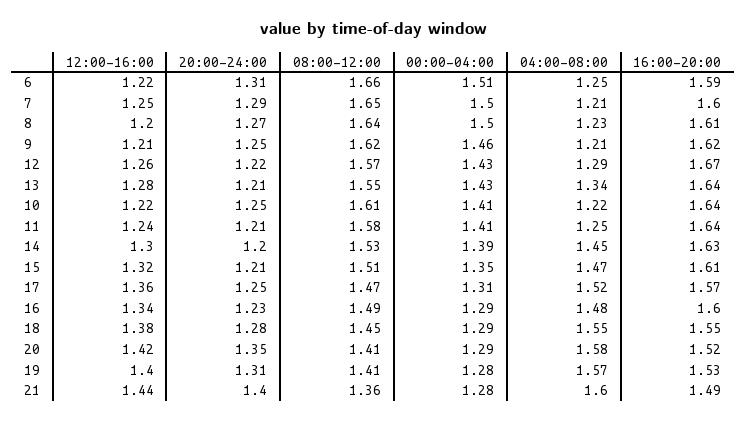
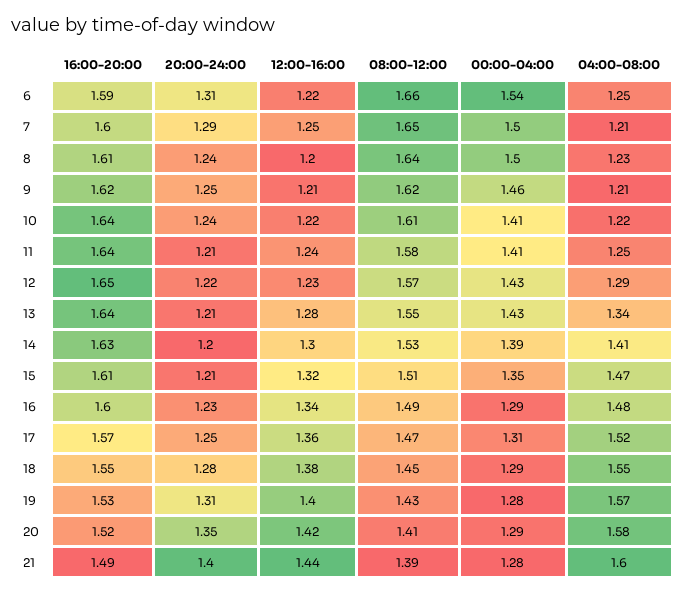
  {
    "12:00-16:00": {
      "6": 1.22,
      "7": 1.25,
      "8": 1.2,
      "9": 1.21,
-     "12": 1.26,
+     "12": 1.23,
      "13": 1.28,
      "10": 1.22,
      "11": 1.24,
      "14": 1.3,
      "15": 1.32,
      "17": 1.36,
      "16": 1.34,
      "18": 1.38,
      "20": 1.42,
      "19": 1.4,
      "21": 1.44
    },
    "20:00-24:00": {
      "6": 1.31,
      "7": 1.29,
-     "8": 1.27,
+     "8": 1.24,
      "9": 1.25,
      "12": 1.22,
      "13": 1.21,
-     "10": 1.25,
+     "10": 1.24,
      "11": 1.21,
      "14": 1.2,
      "15": 1.21,
      "17": 1.25,
      "16": 1.23,
      "18": 1.28,
      "20": 1.35,
      "19": 1.31,
      "21": 1.4
    },
    "08:00-12:00": {
      "6": 1.66,
      "7": 1.65,
      "8": 1.64,
      "9": 1.62,
      "12": 1.57,
      "13": 1.55,
      "10": 1.61,
      "11": 1.58,
      "14": 1.53,
      "15": 1.51,
      "17": 1.47,
      "16": 1.49,
      "18": 1.45,
      "20": 1.41,
-     "19": 1.41,
+     "19": 1.43,
-     "21": 1.36
+     "21": 1.39
    },
    "00:00-04:00": {
-     "6": 1.51,
+     "6": 1.54,
      "7": 1.5,
      "8": 1.5,
      "9": 1.46,
      "12": 1.43,
      "13": 1.43,
      "10": 1.41,
      "11": 1.41,
      "14": 1.39,
      "15": 1.35,
      "17": 1.31,
      "16": 1.29,
      "18": 1.29,
      "20": 1.29,
      "19": 1.28,
      "21": 1.28
    },
    "04:00-08:00": {
      "6": 1.25,
      "7": 1.21,
      "8": 1.23,
      "9": 1.21,
      "12": 1.29,
      "13": 1.34,
      "10": 1.22,
      "11": 1.25,
-     "14": 1.45,
+     "14": 1.41,
      "15": 1.47,
      "17": 1.52,
      "16": 1.48,
      "18": 1.55,
      "20": 1.58,
      "19": 1.57,
      "21": 1.6
    },
    "16:00-20:00": {
      "6": 1.59,
      "7": 1.6,
      "8": 1.61,
      "9": 1.62,
-     "12": 1.67,
+     "12": 1.65,
      "13": 1.64,
      "10": 1.64,
      "11": 1.64,
      "14": 1.63,
      "15": 1.61,
      "17": 1.57,
      "16": 1.6,
      "18": 1.55,
      "20": 1.52,
      "19": 1.53,
      "21": 1.49
    }
  }

